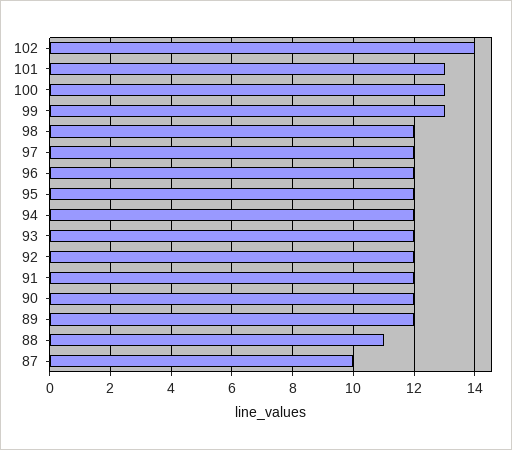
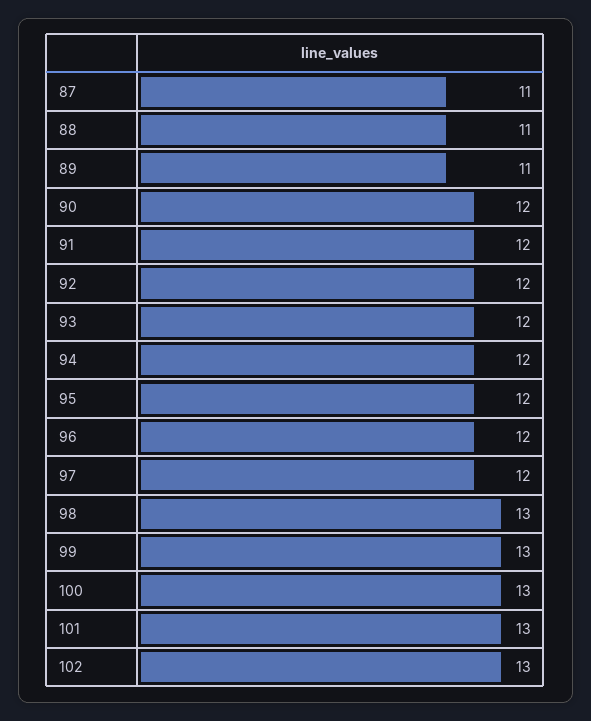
  {
-   "102": 14,
+   "102": 13,
    "101": 13,
    "100": 13,
    "99": 13,
-   "98": 12,
+   "98": 13,
    "97": 12,
    "96": 12,
    "95": 12,
    "94": 12,
    "93": 12,
    "92": 12,
    "91": 12,
    "90": 12,
-   "89": 12,
+   "89": 11,
    "88": 11,
-   "87": 10
+   "87": 11
  }

